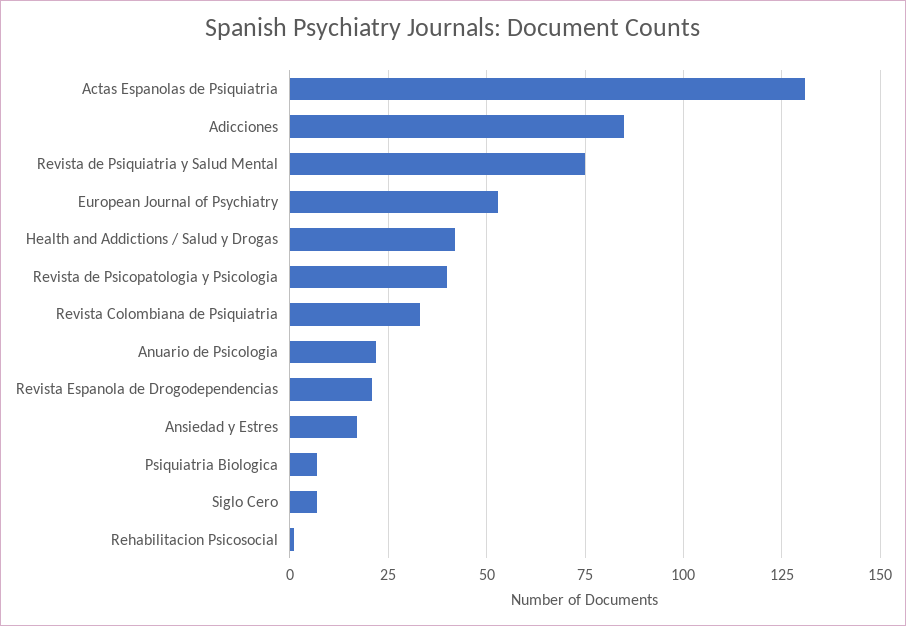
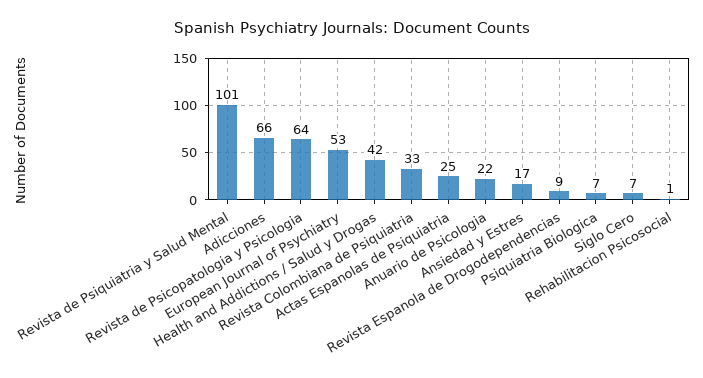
  {
-   "Actas Espanolas de Psiquiatria": 130,
+   "Actas Espanolas de Psiquiatria": 25,
-   "Adicciones": 85,
+   "Adicciones": 66,
-   "Revista de Psiquiatria y Salud Mental": 75,
+   "Revista de Psiquiatria y Salud Mental": 101,
    "European Journal of Psychiatry": 53,
    "Health and Addictions / Salud y Drogas": 42,
-   "Revista de Psicopatologia y Psicologia": 40,
+   "Revista de Psicopatologia y Psicologia": 64,
    "Revista Colombiana de Psiquiatria": 33,
    "Anuario de Psicologia": 22,
-   "Revista Espanola de Drogodependencias": 20,
+   "Revista Espanola de Drogodependencias": 9,
    "Ansiedad y Estres": 17,
    "Psiquiatria Biologica": 7,
    "Siglo Cero": 7,
    "Rehabilitacion Psicosocial": 1
  }

